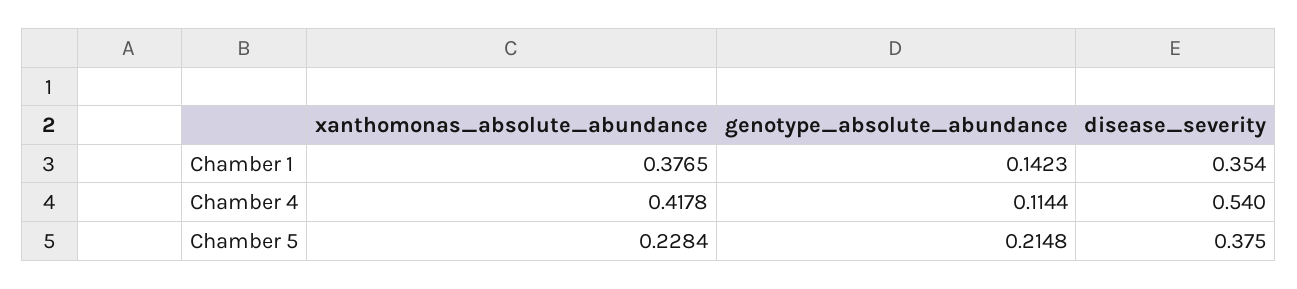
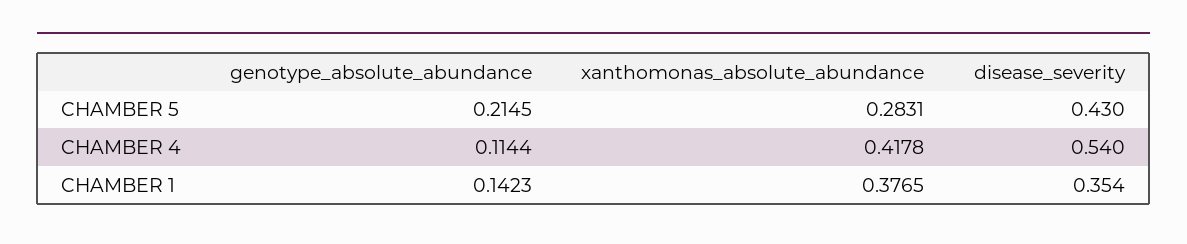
  {
    "xanthomonas_absolute_abundance": {
      "Chamber 1": 0.3765,
      "Chamber 4": 0.4178,
-     "Chamber 5": 0.2284
+     "Chamber 5": 0.2831
    },
    "genotype_absolute_abundance": {
      "Chamber 1": 0.1423,
      "Chamber 4": 0.1144,
-     "Chamber 5": 0.2148
+     "Chamber 5": 0.2145
    },
    "disease_severity": {
      "Chamber 1": 0.354,
      "Chamber 4": 0.54,
-     "Chamber 5": 0.375
+     "Chamber 5": 0.43
    }
  }

